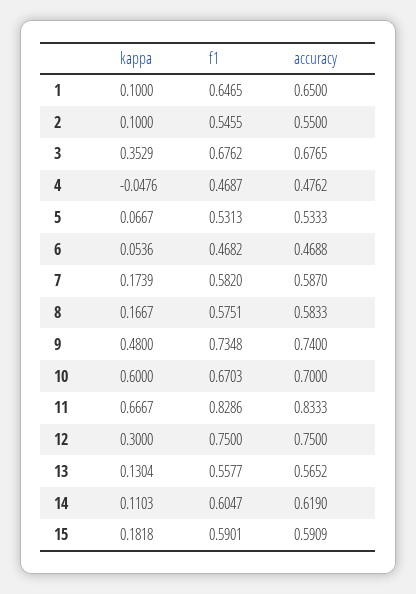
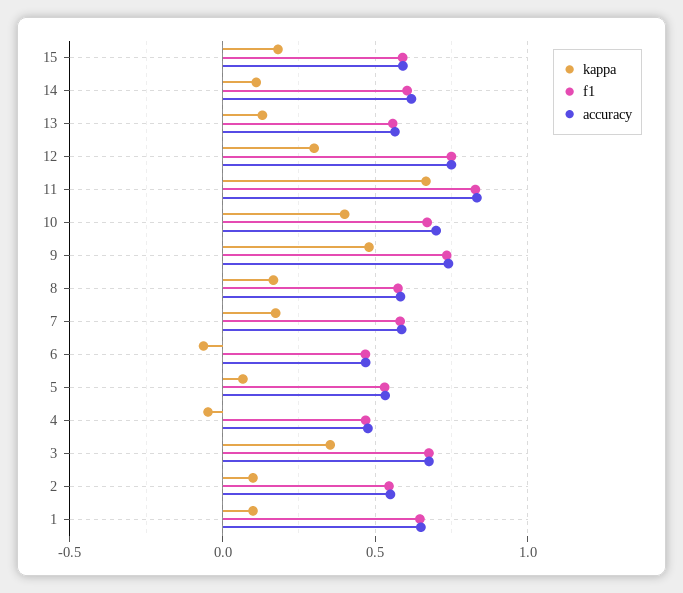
  {
    "kappa": {
      "1": 0.1,
      "2": 0.1,
      "3": 0.3529,
      "4": -0.0476,
      "5": 0.0667,
-     "6": 0.0536,
+     "6": -0.05,
      "7": 0.1739,
      "8": 0.1667,
      "9": 0.48,
-     "10": 0.6,
+     "10": 0.4,
      "11": 0.6667,
      "12": 0.3,
      "13": 0.1304,
      "14": 0.1103,
      "15": 0.1818
    },
    "f1": {
      "1": 0.6465,
      "2": 0.5455,
      "3": 0.6762,
      "4": 0.4687,
      "5": 0.5313,
      "6": 0.4682,
      "7": 0.582,
      "8": 0.5751,
      "9": 0.7348,
      "10": 0.6703,
      "11": 0.8286,
      "12": 0.75,
      "13": 0.5577,
      "14": 0.6047,
      "15": 0.5901
    },
    "accuracy": {
      "1": 0.65,
      "2": 0.55,
      "3": 0.6765,
      "4": 0.4762,
      "5": 0.5333,
      "6": 0.4688,
      "7": 0.587,
      "8": 0.5833,
      "9": 0.74,
      "10": 0.7,
      "11": 0.8333,
      "12": 0.75,
      "13": 0.5652,
      "14": 0.619,
      "15": 0.5909
    }
  }

